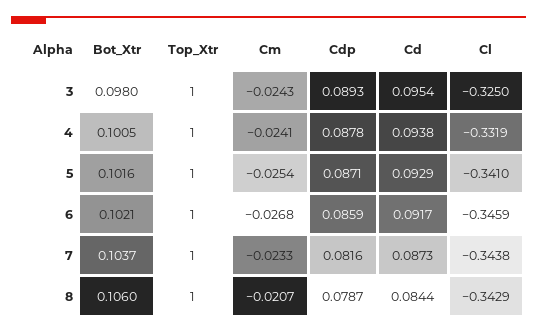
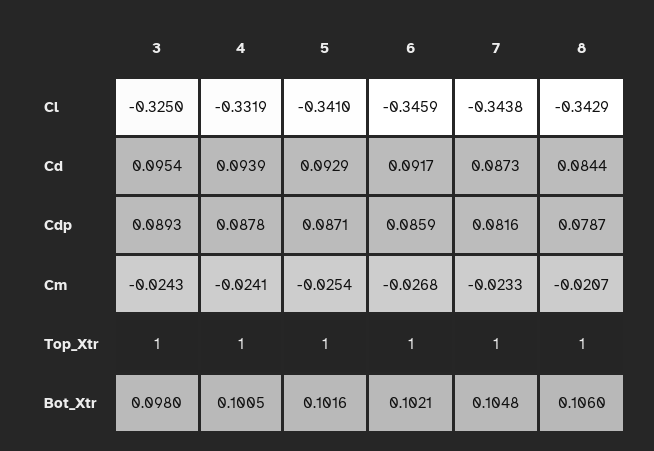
  {
    "Bot_Xtr": {
      "3": 0.098,
      "4": 0.1005,
      "5": 0.1016,
      "6": 0.1021,
-     "7": 0.1037,
+     "7": 0.1048,
      "8": 0.106
    },
    "Top_Xtr": {
      "3": 1,
      "4": 1,
      "5": 1,
      "6": 1,
      "7": 1,
      "8": 1
    },
    "Cm": {
      "3": -0.0243,
      "4": -0.0241,
      "5": -0.0254,
      "6": -0.0268,
      "7": -0.0233,
      "8": -0.0207
    },
    "Cdp": {
      "3": 0.0893,
      "4": 0.0878,
      "5": 0.0871,
      "6": 0.0859,
      "7": 0.0816,
      "8": 0.0787
    },
    "Cd": {
      "3": 0.0954,
-     "4": 0.0938,
+     "4": 0.0939,
      "5": 0.0929,
      "6": 0.0917,
      "7": 0.0873,
      "8": 0.0844
    },
    "Cl": {
      "3": -0.325,
      "4": -0.3319,
      "5": -0.341,
      "6": -0.3459,
      "7": -0.3438,
      "8": -0.3429
    }
  }

